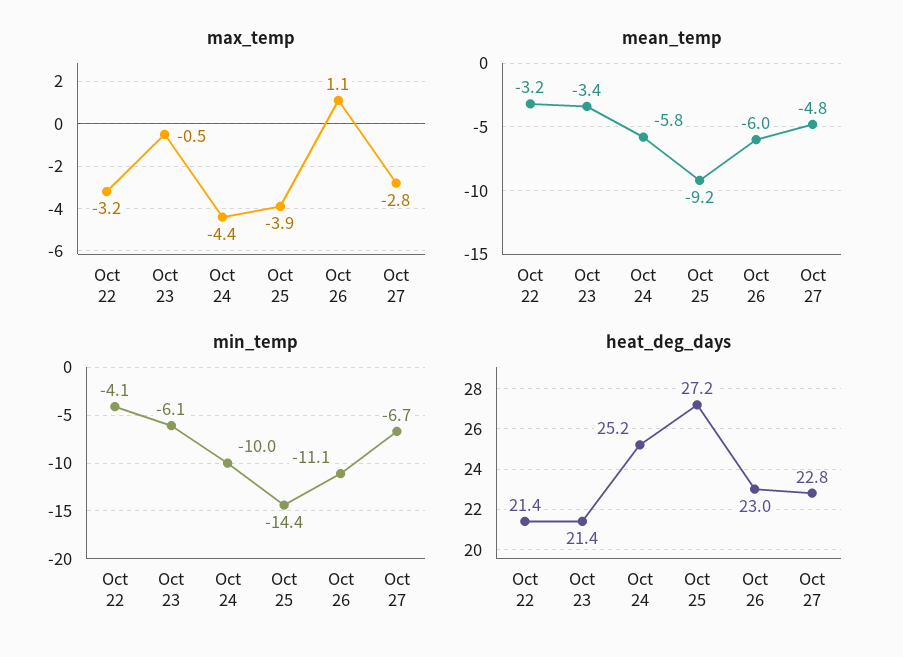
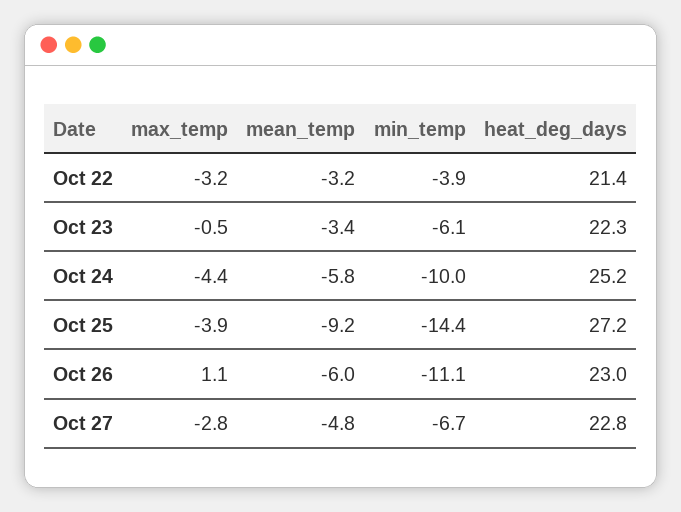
  {
    "max_temp": {
      "Oct 22": -3.2,
      "Oct 23": -0.5,
      "Oct 24": -4.4,
      "Oct 25": -3.9,
      "Oct 26": 1.1,
      "Oct 27": -2.8
    },
    "mean_temp": {
      "Oct 22": -3.2,
      "Oct 23": -3.4,
      "Oct 24": -5.8,
      "Oct 25": -9.2,
      "Oct 26": -6,
      "Oct 27": -4.8
    },
    "min_temp": {
-     "Oct 22": -4.1,
+     "Oct 22": -3.9,
      "Oct 23": -6.1,
      "Oct 24": -10,
      "Oct 25": -14.4,
      "Oct 26": -11.1,
      "Oct 27": -6.7
    },
    "heat_deg_days": {
      "Oct 22": 21.4,
-     "Oct 23": 21.4,
+     "Oct 23": 22.3,
      "Oct 24": 25.2,
      "Oct 25": 27.2,
      "Oct 26": 23,
      "Oct 27": 22.8
    }
  }

